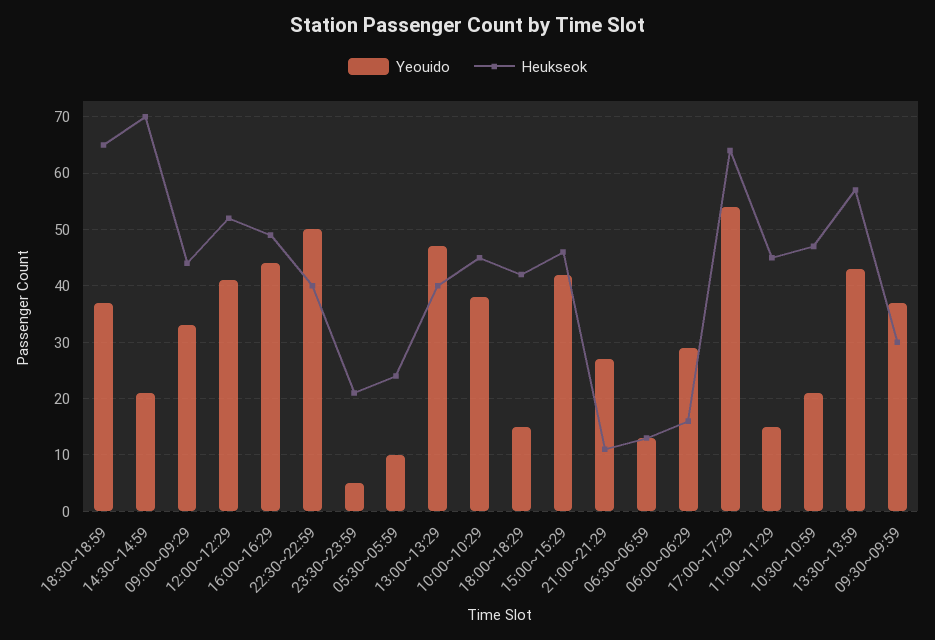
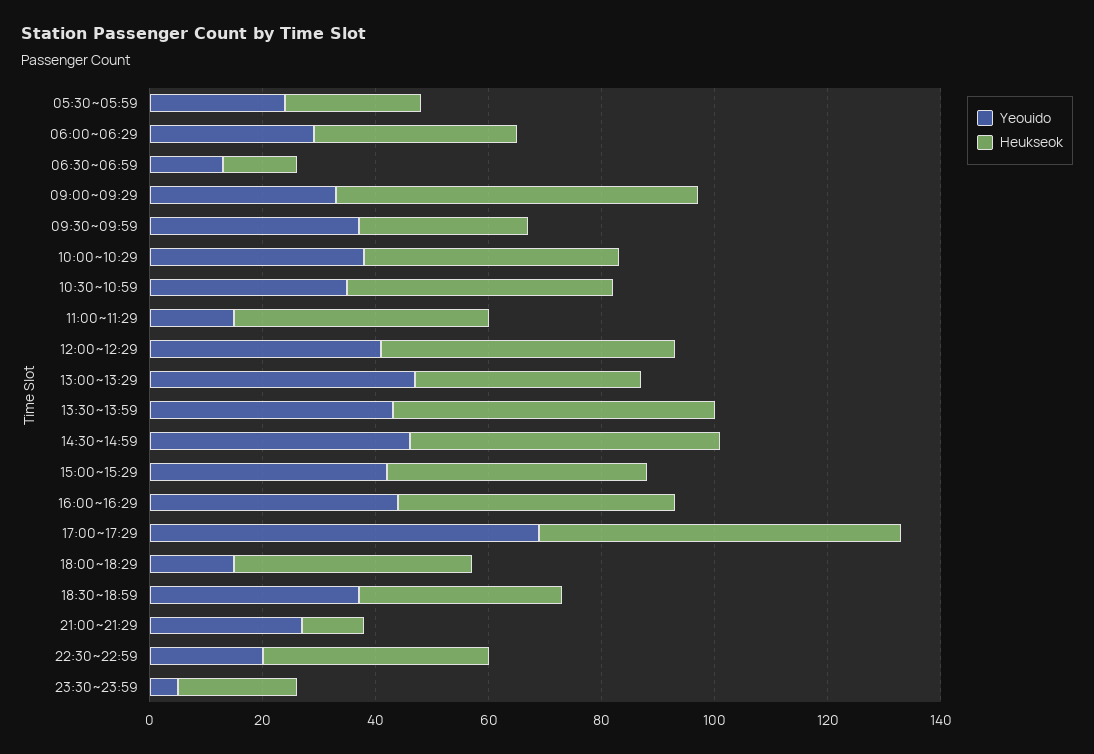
  {
    "Yeouido": {
      "18:30~18:59": 35,
-     "14:30~14:59": 20,
+     "14:30~14:59": 45,
      "09:00~09:29": 35,
      "12:00~12:29": 40,
      "16:00~16:29": 45,
-     "22:30~22:59": 50,
+     "22:30~22:59": 20,
      "23:30~23:59": 5,
-     "05:30~05:59": 10,
+     "05:30~05:59": 25,
      "13:00~13:29": 45,
      "10:00~10:29": 40,
      "18:00~18:29": 15,
      "15:00~15:29": 40,
      "21:00~21:29": 25,
      "06:30~06:59": 15,
      "06:00~06:29": 30,
-     "17:00~17:29": 55,
+     "17:00~17:29": 70,
      "11:00~11:29": 15,
-     "10:30~10:59": 20,
+     "10:30~10:59": 35,
      "13:30~13:59": 45,
      "09:30~09:59": 35
    },
    "Heukseok": {
-     "18:30~18:59": 65,
+     "18:30~18:59": 35,
-     "14:30~14:59": 70,
+     "14:30~14:59": 55,
-     "09:00~09:29": 45,
+     "09:00~09:29": 65,
      "12:00~12:29": 50,
      "16:00~16:29": 50,
      "22:30~22:59": 40,
      "23:30~23:59": 20,
      "05:30~05:59": 25,
      "13:00~13:29": 40,
      "10:00~10:29": 45,
      "18:00~18:29": 40,
      "15:00~15:29": 45,
      "21:00~21:29": 10,
      "06:30~06:59": 15,
-     "06:00~06:29": 15,
+     "06:00~06:29": 35,
      "17:00~17:29": 65,
      "11:00~11:29": 45,
      "10:30~10:59": 45,
      "13:30~13:59": 55,
      "09:30~09:59": 30
    }
  }

